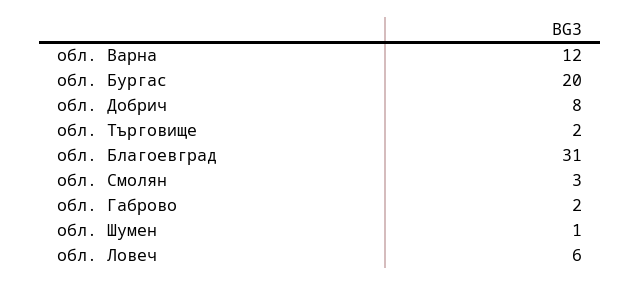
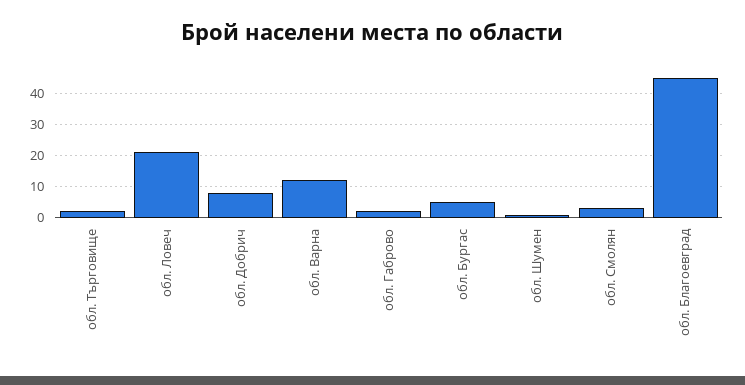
  {
    "обл. Варна": 12,
-   "обл. Бургас": 20,
+   "обл. Бургас": 5,
    "обл. Добрич": 8,
    "обл. Търговище": 2,
-   "обл. Благоевград": 31,
+   "обл. Благоевград": 45,
    "обл. Смолян": 3,
    "обл. Габрово": 2,
    "обл. Шумен": 1,
-   "обл. Ловеч": 6
+   "обл. Ловеч": 20
  }

